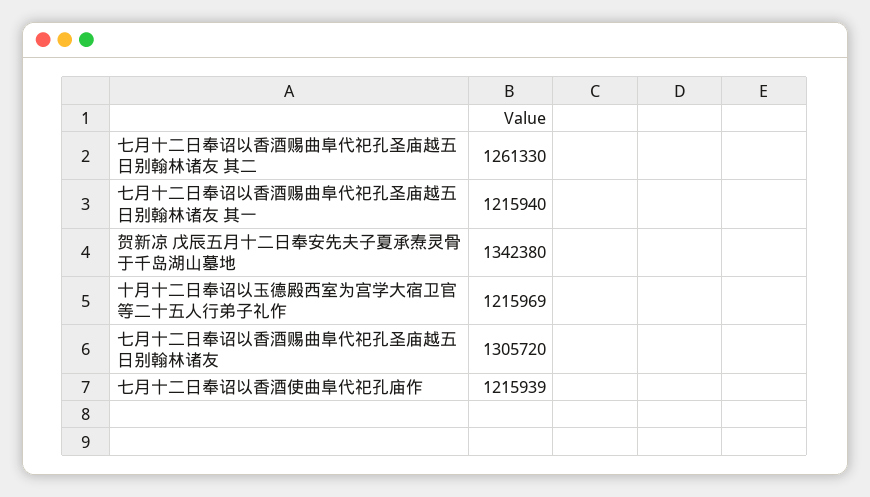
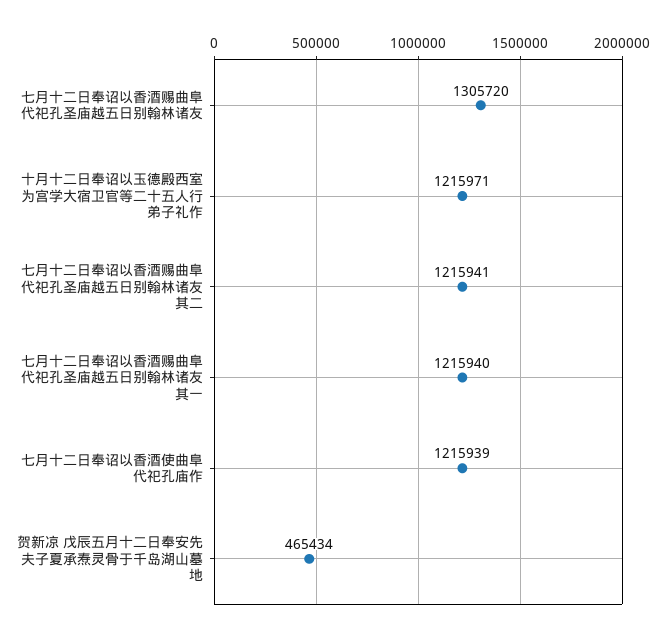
  {
-   "七月十二日奉诏以香酒赐曲阜代祀孔圣庙越五日别翰林诸友 其二": 1261330,
+   "七月十二日奉诏以香酒赐曲阜代祀孔圣庙越五日别翰林诸友 其二": 1215941,
    "七月十二日奉诏以香酒赐曲阜代祀孔圣庙越五日别翰林诸友 其一": 1215940,
-   "贺新凉 戊辰五月十二日奉安先夫子夏承焘灵骨于千岛湖山墓地": 1342380,
+   "贺新凉 戊辰五月十二日奉安先夫子夏承焘灵骨于千岛湖山墓地": 465434,
-   "十月十二日奉诏以玉德殿西室为宫学大宿卫官等二十五人行弟子礼作": 1215969,
+   "十月十二日奉诏以玉德殿西室为宫学大宿卫官等二十五人行弟子礼作": 1215971,
    "七月十二日奉诏以香酒赐曲阜代祀孔圣庙越五日别翰林诸友": 1305720,
    "七月十二日奉诏以香酒使曲阜代祀孔庙作": 1215939
  }

